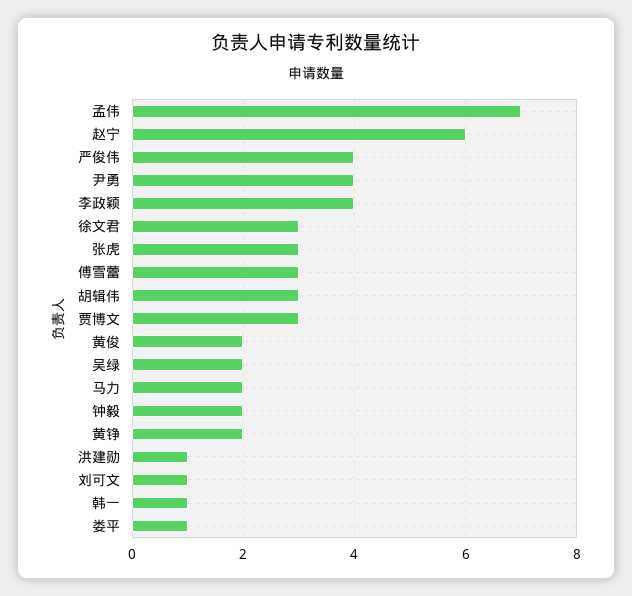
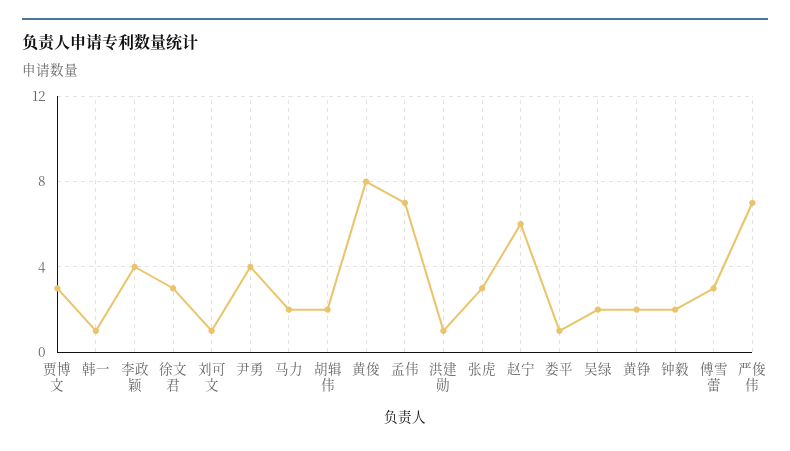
  {
    "孟伟": 7,
    "赵宁": 6,
-   "严俊伟": 4,
+   "严俊伟": 7,
    "尹勇": 4,
    "李政颖": 4,
    "徐文君": 3,
    "张虎": 3,
    "傅雪蕾": 3,
-   "胡辑伟": 3,
+   "胡辑伟": 2,
    "贾博文": 3,
-   "黄俊": 2,
+   "黄俊": 8,
    "吴绿": 2,
    "马力": 2,
    "钟毅": 2,
    "黄铮": 2,
    "洪建勋": 1,
    "刘可文": 1,
    "韩一": 1,
    "娄平": 1
  }

